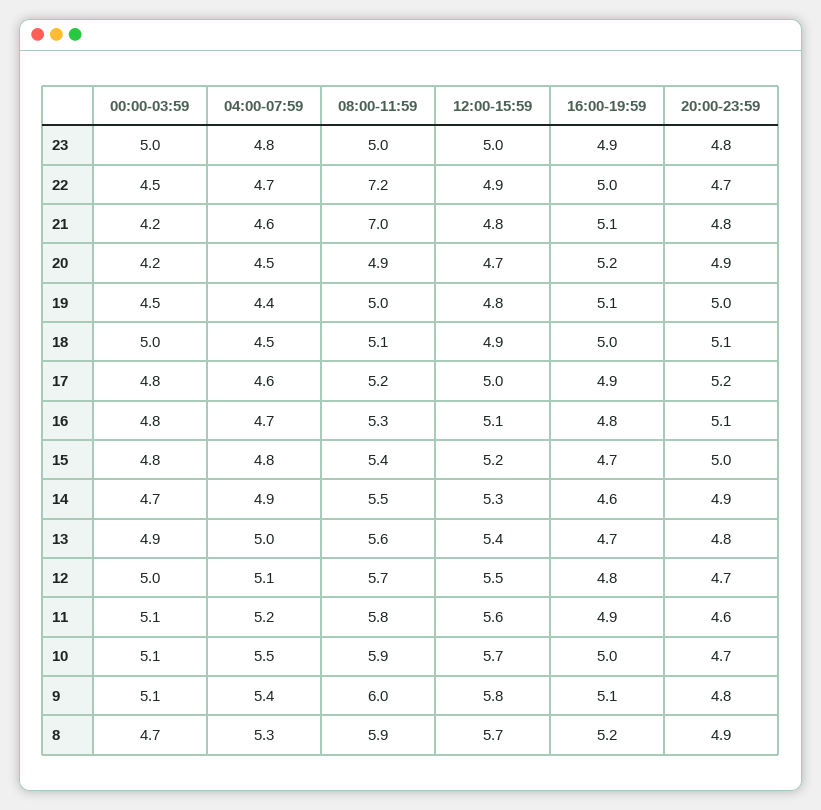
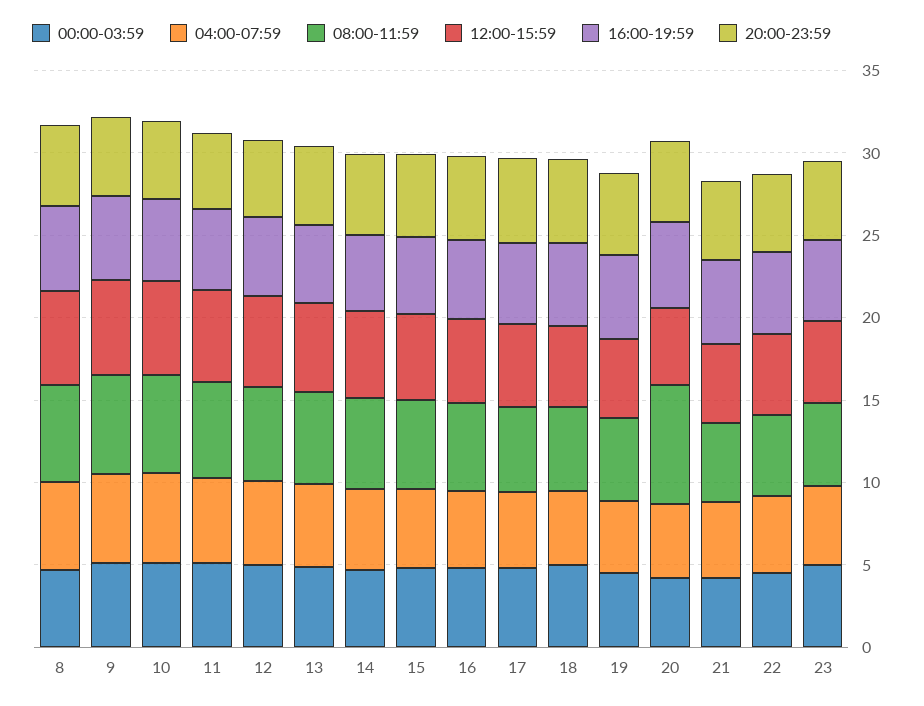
  {
    "00:00-03:59": {
      "23": 5,
      "22": 4.5,
      "21": 4.2,
      "20": 4.2,
      "19": 4.5,
      "18": 5,
      "17": 4.8,
      "16": 4.8,
      "15": 4.8,
      "14": 4.7,
      "13": 4.9,
      "12": 5,
      "11": 5.1,
      "10": 5.1,
      "9": 5.1,
      "8": 4.7
    },
    "04:00-07:59": {
      "23": 4.8,
      "22": 4.7,
      "21": 4.6,
      "20": 4.5,
      "19": 4.4,
      "18": 4.5,
      "17": 4.6,
      "16": 4.7,
      "15": 4.8,
      "14": 4.9,
      "13": 5,
      "12": 5.1,
      "11": 5.2,
      "10": 5.5,
      "9": 5.4,
      "8": 5.3
    },
    "08:00-11:59": {
      "23": 5,
-     "22": 7.2,
+     "22": 5,
-     "21": 7,
+     "21": 5,
-     "20": 4.9,
+     "20": 7,
      "19": 5,
      "18": 5.1,
      "17": 5.2,
      "16": 5.3,
      "15": 5.4,
      "14": 5.5,
      "13": 5.6,
      "12": 5.7,
      "11": 5.8,
      "10": 5.9,
      "9": 6,
      "8": 5.9
    },
    "12:00-15:59": {
      "23": 5,
      "22": 4.9,
      "21": 4.8,
      "20": 4.7,
      "19": 4.8,
      "18": 4.9,
      "17": 5,
      "16": 5.1,
      "15": 5.2,
      "14": 5.3,
      "13": 5.4,
      "12": 5.5,
      "11": 5.6,
      "10": 5.7,
      "9": 5.8,
      "8": 5.7
    },
    "16:00-19:59": {
      "23": 4.9,
      "22": 5,
      "21": 5.1,
      "20": 5.2,
      "19": 5.1,
      "18": 5,
      "17": 4.9,
      "16": 4.8,
      "15": 4.7,
      "14": 4.6,
      "13": 4.7,
      "12": 4.8,
      "11": 4.9,
      "10": 5,
      "9": 5.1,
      "8": 5.2
    },
    "20:00-23:59": {
      "23": 4.8,
      "22": 4.7,
      "21": 4.8,
      "20": 4.9,
      "19": 5,
      "18": 5.1,
      "17": 5.2,
      "16": 5.1,
      "15": 5,
      "14": 4.9,
      "13": 4.8,
      "12": 4.7,
      "11": 4.6,
      "10": 4.7,
      "9": 4.8,
      "8": 4.9
    }
  }

